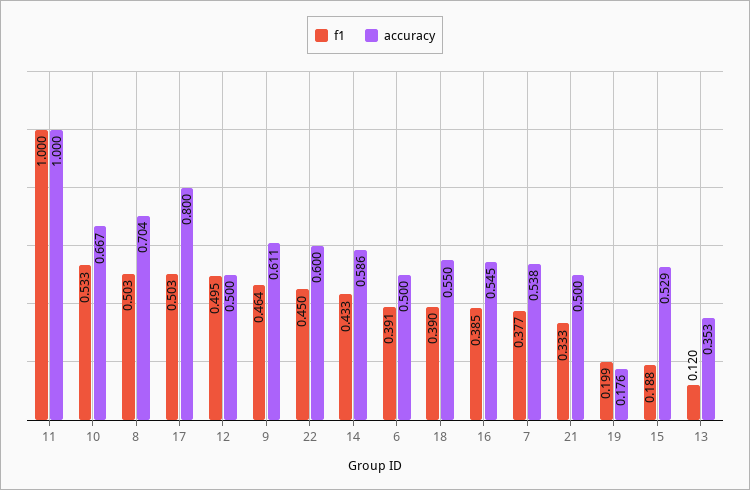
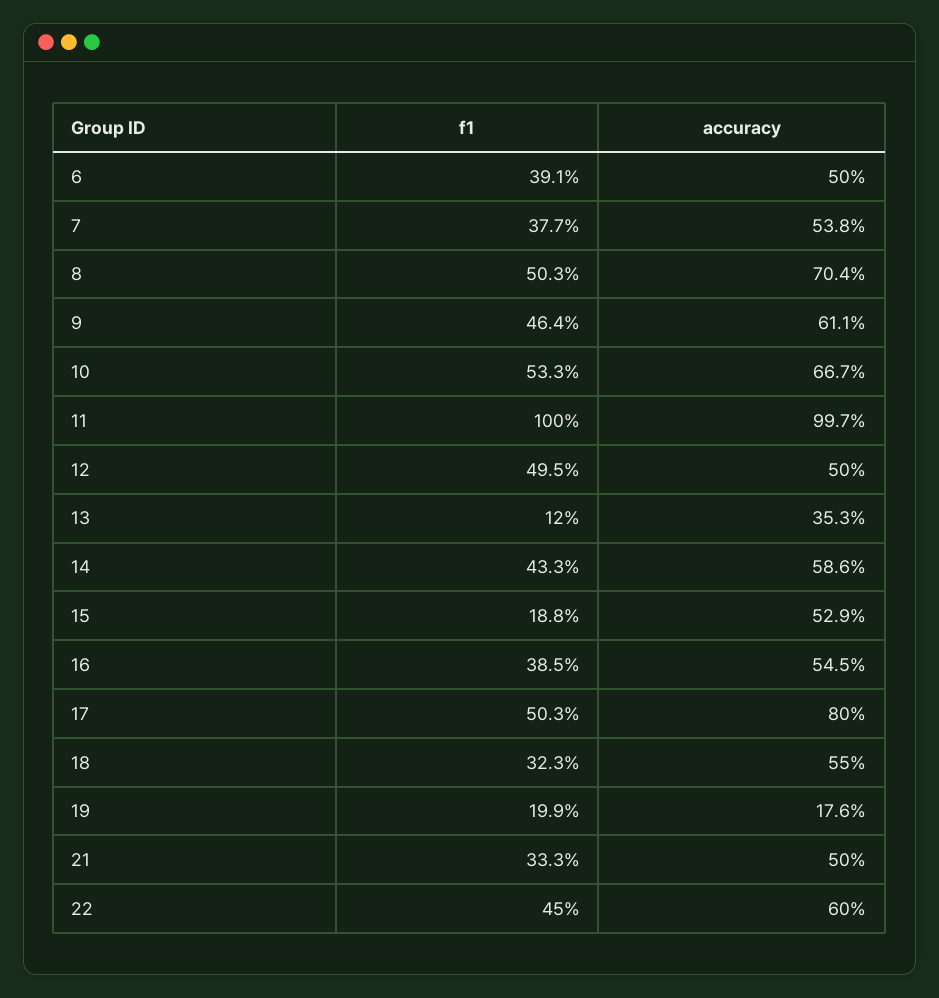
  {
    "f1": {
      "11": 1,
      "10": 0.533,
      "8": 0.503,
      "17": 0.503,
      "12": 0.495,
      "9": 0.464,
      "22": 0.45,
      "14": 0.433,
      "6": 0.391,
-     "18": 0.39,
+     "18": 0.323,
      "16": 0.385,
      "7": 0.377,
      "21": 0.333,
      "19": 0.199,
      "15": 0.188,
      "13": 0.12
    },
    "accuracy": {
-     "11": 1,
+     "11": 0.997,
      "10": 0.667,
      "8": 0.704,
      "17": 0.8,
      "12": 0.5,
      "9": 0.611,
      "22": 0.6,
      "14": 0.586,
      "6": 0.5,
      "18": 0.55,
      "16": 0.545,
      "7": 0.538,
      "21": 0.5,
      "19": 0.176,
      "15": 0.529,
      "13": 0.353
    }
  }

